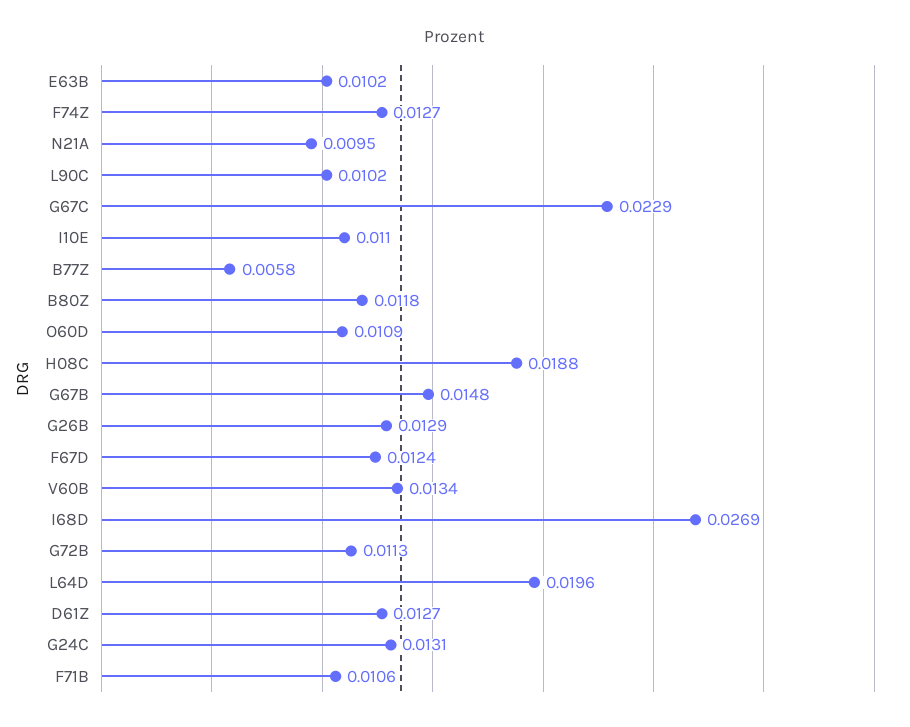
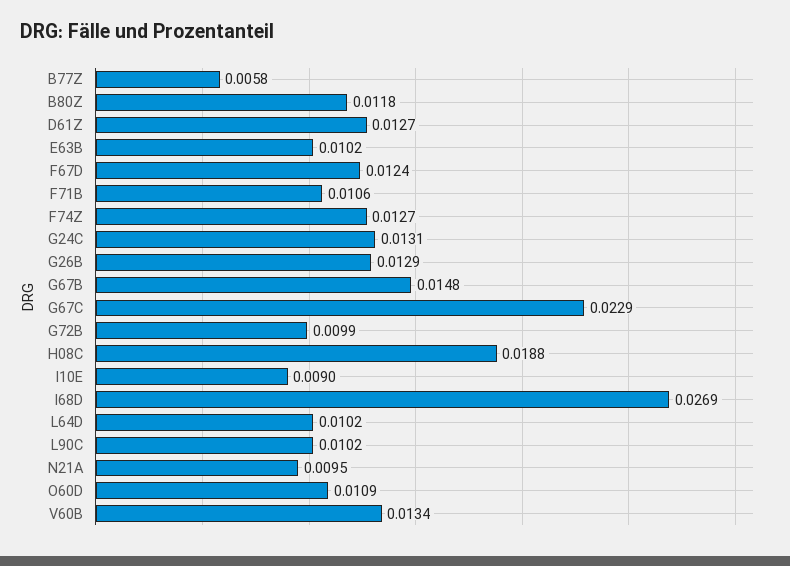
  {
    "E63B": 0.0102,
    "F74Z": 0.0127,
    "N21A": 0.0095,
    "L90C": 0.0102,
    "G67C": 0.0229,
-   "I10E": 0.011,
+   "I10E": 0.009,
    "B77Z": 0.0058,
    "B80Z": 0.0118,
    "O60D": 0.0109,
    "H08C": 0.0188,
    "G67B": 0.0148,
    "G26B": 0.0129,
    "F67D": 0.0124,
    "V60B": 0.0134,
    "I68D": 0.0269,
-   "G72B": 0.0113,
+   "G72B": 0.0099,
-   "L64D": 0.0196,
+   "L64D": 0.0102,
    "D61Z": 0.0127,
    "G24C": 0.0131,
    "F71B": 0.0106
  }

